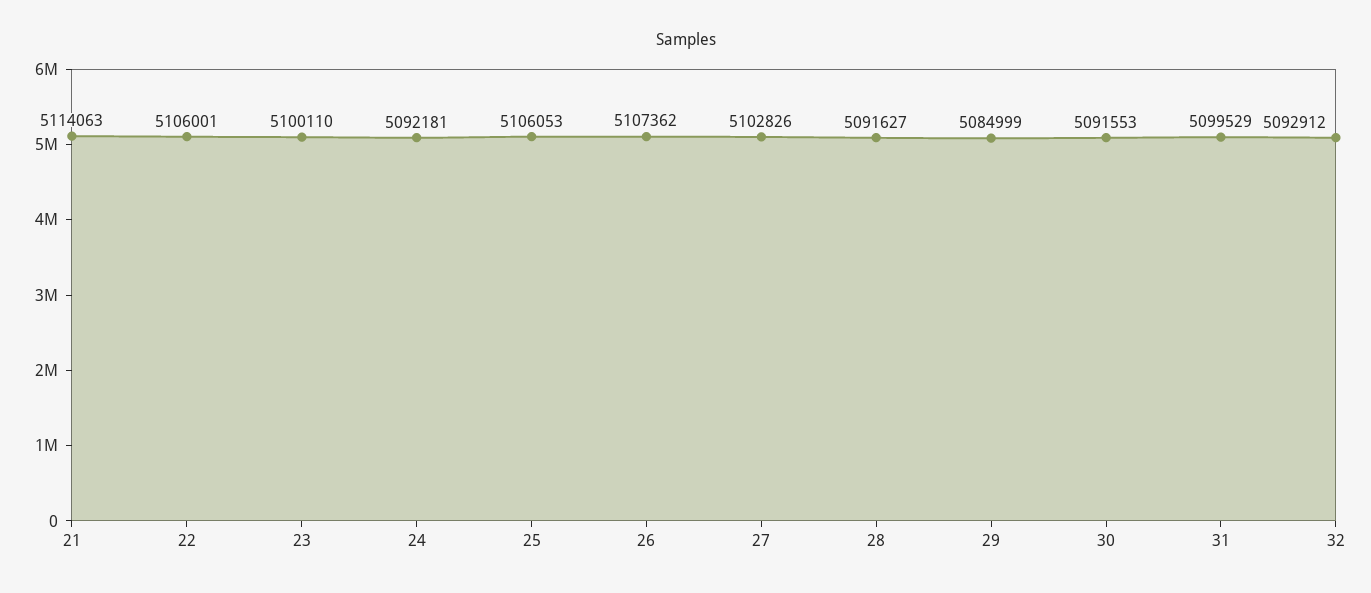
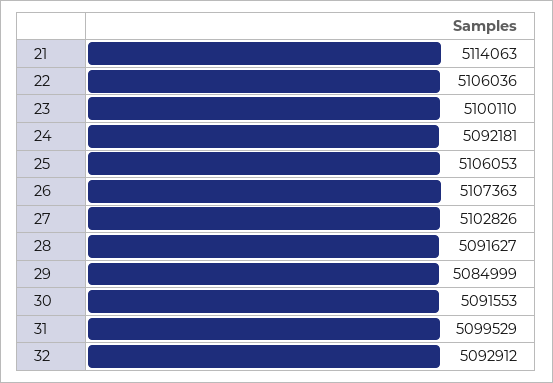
  {
    "21": 5114063,
-   "22": 5106001,
+   "22": 5106036,
    "23": 5100110,
    "24": 5092181,
    "25": 5106053,
-   "26": 5107362,
+   "26": 5107363,
    "27": 5102826,
    "28": 5091627,
    "29": 5084999,
    "30": 5091553,
    "31": 5099529,
    "32": 5092912
  }

